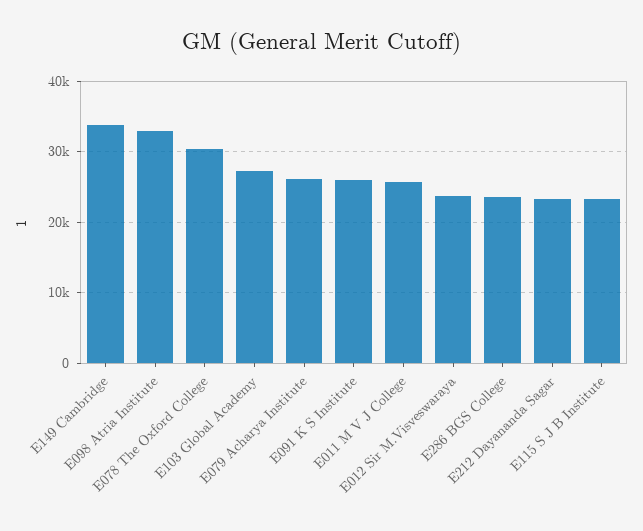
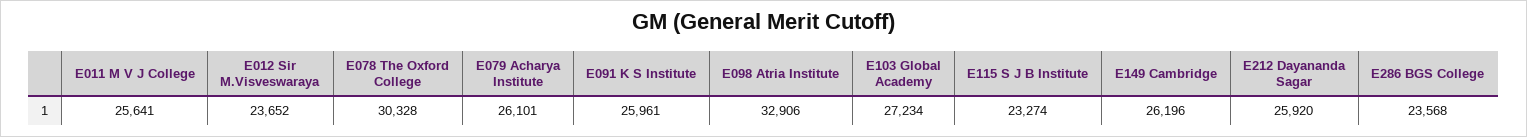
  {
-   "E149 Cambridge": 34000,
+   "E149 Cambridge": 26196,
    "E098 Atria Institute": 32906,
    "E078 The Oxford College": 30328,
    "E103 Global Academy": 27234,
    "E079 Acharya Institute": 26101,
    "E091 K S Institute": 25961,
    "E011 M V J College": 25641,
    "E012 Sir M.Visveswaraya": 23652,
    "E286 BGS College": 23568,
-   "E212 Dayananda Sagar": 23000,
+   "E212 Dayananda Sagar": 25920,
    "E115 S J B Institute": 23274
  }

